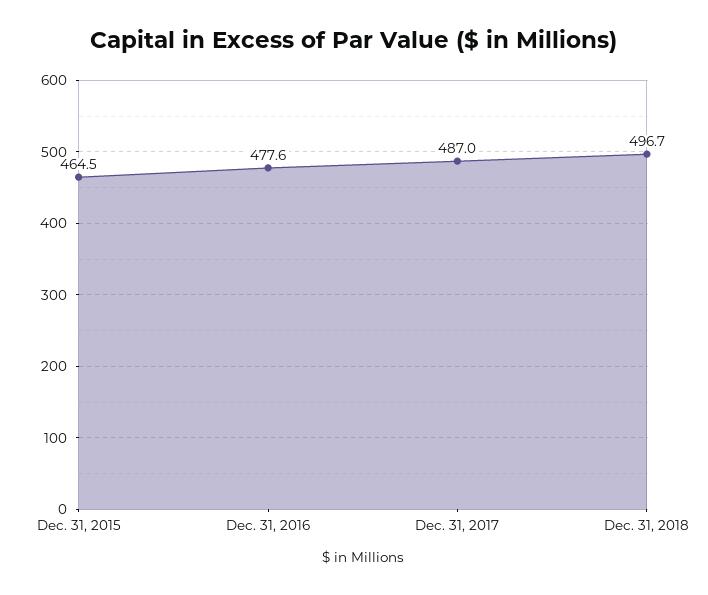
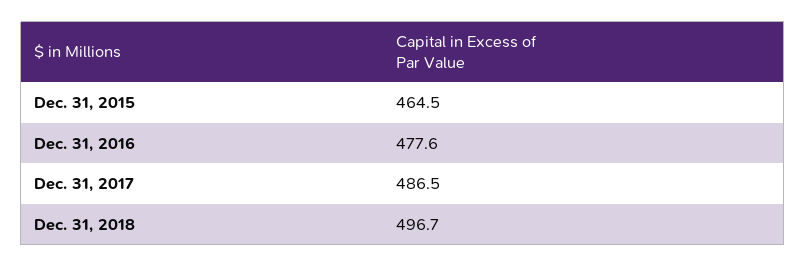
  {
    "Dec. 31, 2015": 464.5,
    "Dec. 31, 2016": 477.6,
-   "Dec. 31, 2017": 487,
+   "Dec. 31, 2017": 486.5,
    "Dec. 31, 2018": 496.7
  }

